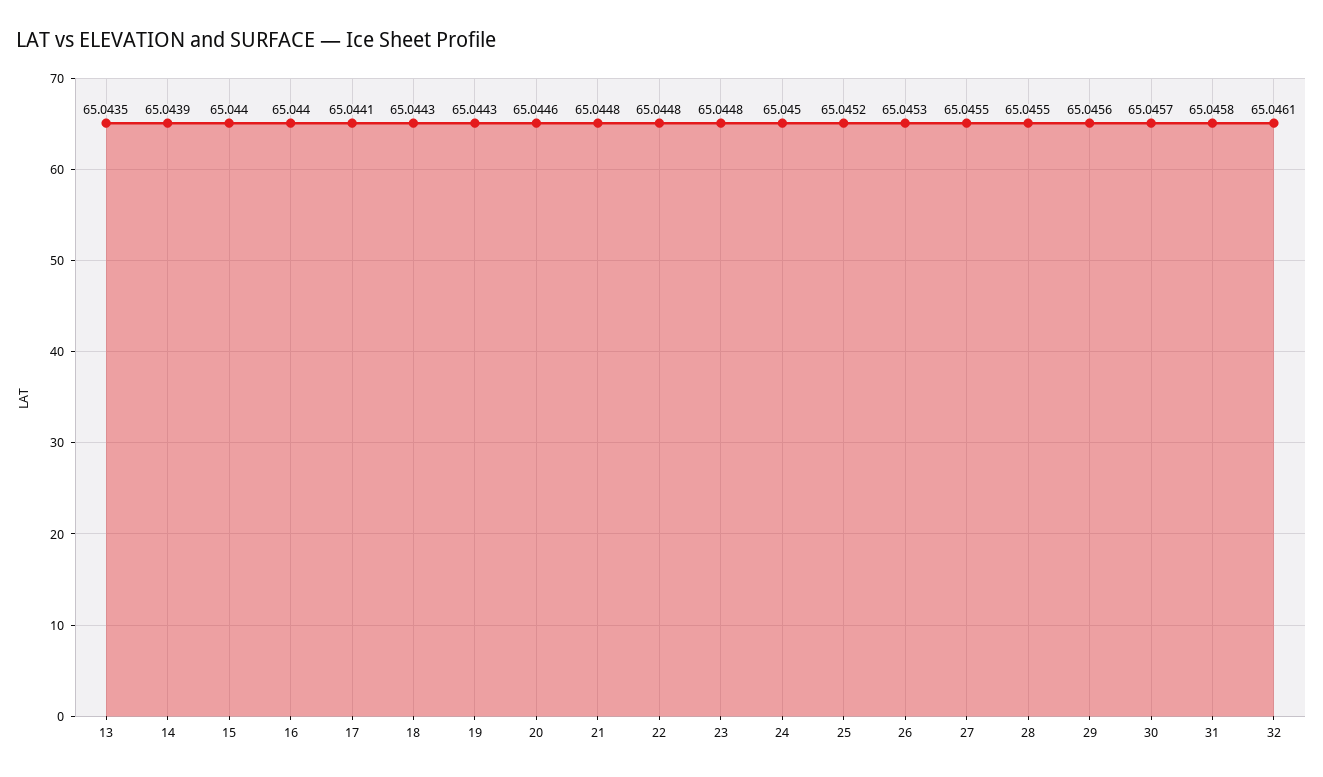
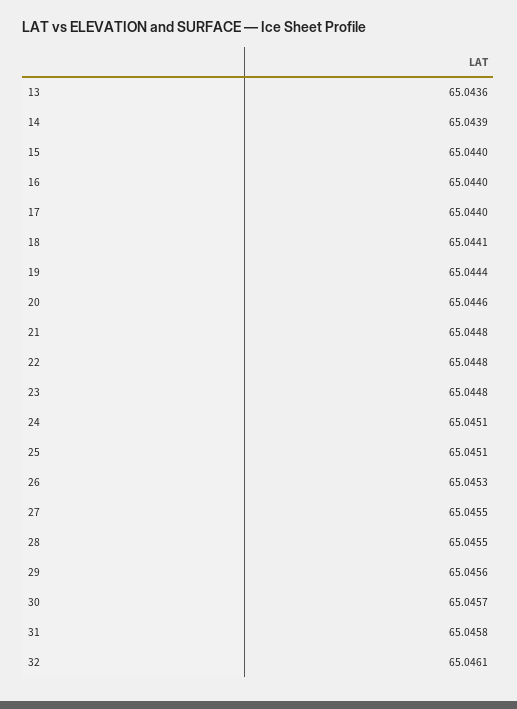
  {
-   "13": 65.0435,
+   "13": 65.0436,
    "14": 65.0439,
    "15": 65.044,
    "16": 65.044,
-   "17": 65.0441,
+   "17": 65.044,
-   "18": 65.0443,
+   "18": 65.0441,
-   "19": 65.0443,
+   "19": 65.0444,
    "20": 65.0446,
    "21": 65.0448,
    "22": 65.0448,
    "23": 65.0448,
-   "24": 65.045,
+   "24": 65.0451,
-   "25": 65.0452,
+   "25": 65.0451,
    "26": 65.0453,
    "27": 65.0455,
    "28": 65.0455,
    "29": 65.0456,
    "30": 65.0457,
    "31": 65.0458,
    "32": 65.0461
  }

